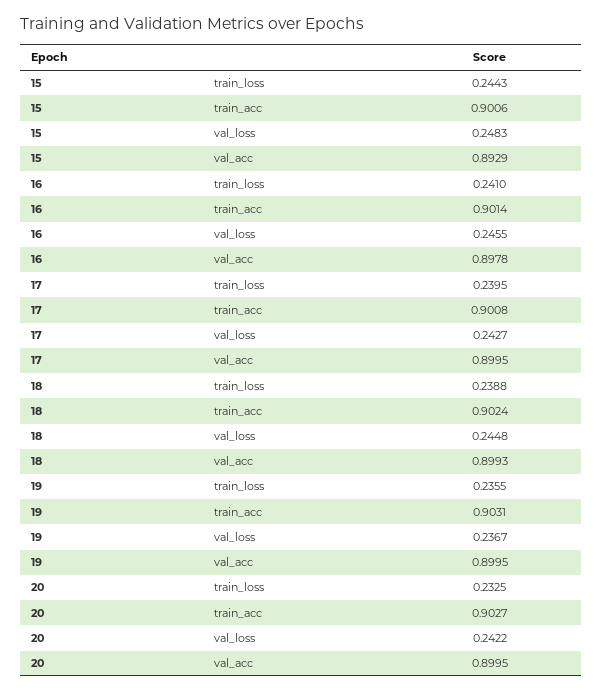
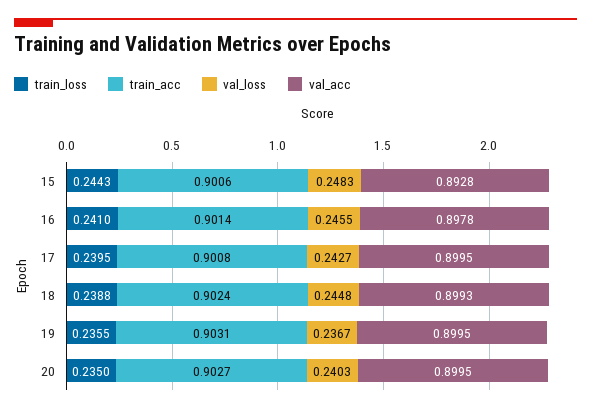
  {
    "train_loss": {
      "15": 0.2443,
      "16": 0.241,
      "17": 0.2395,
      "18": 0.2388,
      "19": 0.2355,
-     "20": 0.2325
+     "20": 0.235
    },
    "train_acc": {
      "15": 0.9006,
      "16": 0.9014,
      "17": 0.9008,
      "18": 0.9024,
      "19": 0.9031,
      "20": 0.9027
    },
    "val_loss": {
      "15": 0.2483,
      "16": 0.2455,
      "17": 0.2427,
      "18": 0.2448,
      "19": 0.2367,
-     "20": 0.2422
+     "20": 0.2403
    },
    "val_acc": {
-     "15": 0.8929,
+     "15": 0.8928,
      "16": 0.8978,
      "17": 0.8995,
      "18": 0.8993,
      "19": 0.8995,
      "20": 0.8995
    }
  }

